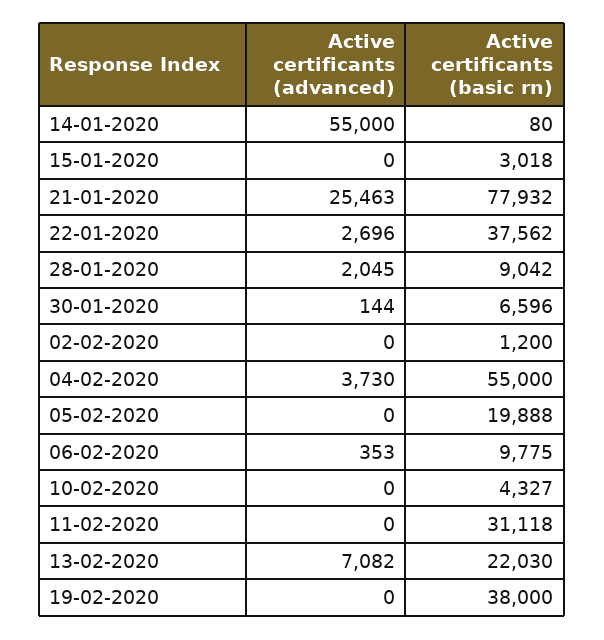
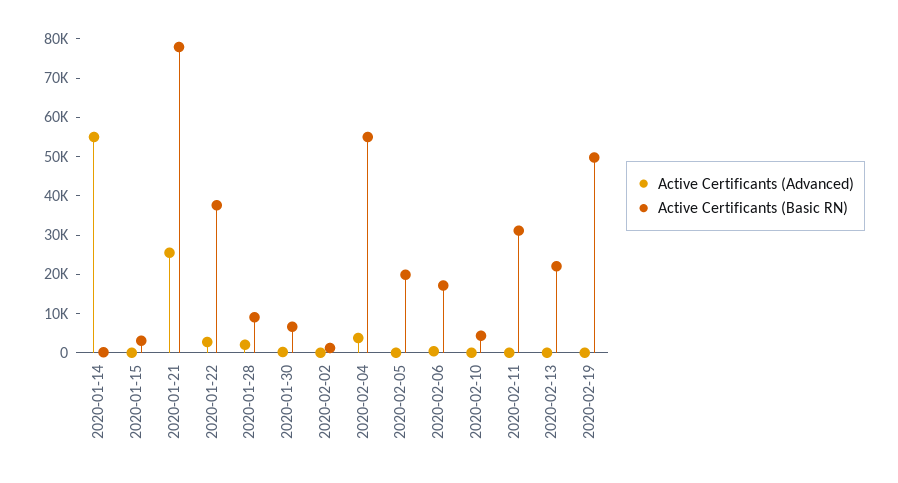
  {
    "Active certificants (advanced)": {
      "14-01-2020": 55000,
      "15-01-2020": 0,
      "21-01-2020": 25463,
      "22-01-2020": 2696,
      "28-01-2020": 2045,
      "30-01-2020": 144,
      "02-02-2020": 0,
      "04-02-2020": 3730,
      "05-02-2020": 0,
      "06-02-2020": 353,
      "10-02-2020": 0,
      "11-02-2020": 0,
-     "13-02-2020": 7082,
+     "13-02-2020": 0,
      "19-02-2020": 0
    },
    "Active certificants (basic rn)": {
      "14-01-2020": 80,
      "15-01-2020": 3018,
      "21-01-2020": 77932,
      "22-01-2020": 37562,
      "28-01-2020": 9042,
      "30-01-2020": 6596,
      "02-02-2020": 1200,
      "04-02-2020": 55000,
      "05-02-2020": 19888,
-     "06-02-2020": 9775,
+     "06-02-2020": 17500,
      "10-02-2020": 4327,
      "11-02-2020": 31118,
      "13-02-2020": 22030,
-     "19-02-2020": 38000
+     "19-02-2020": 50000
    }
  }

